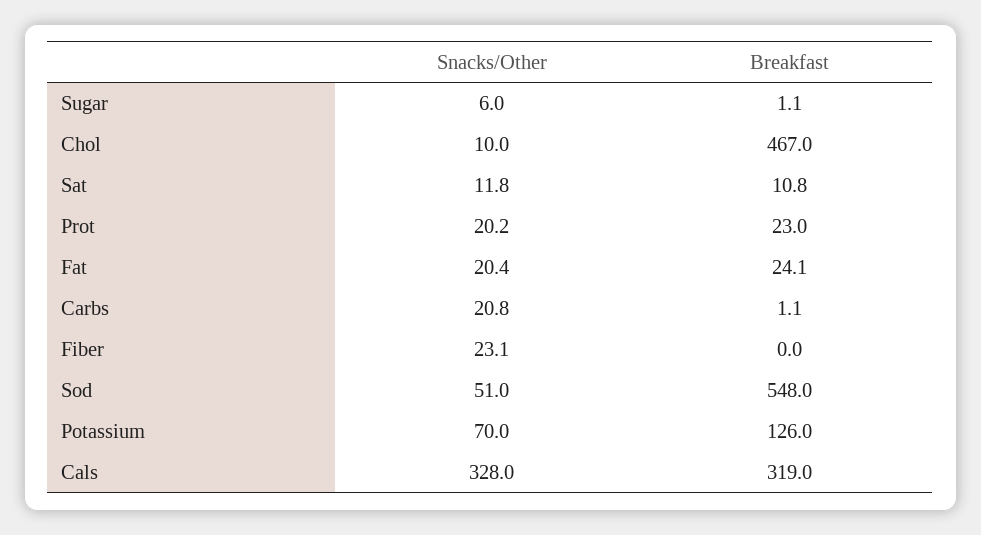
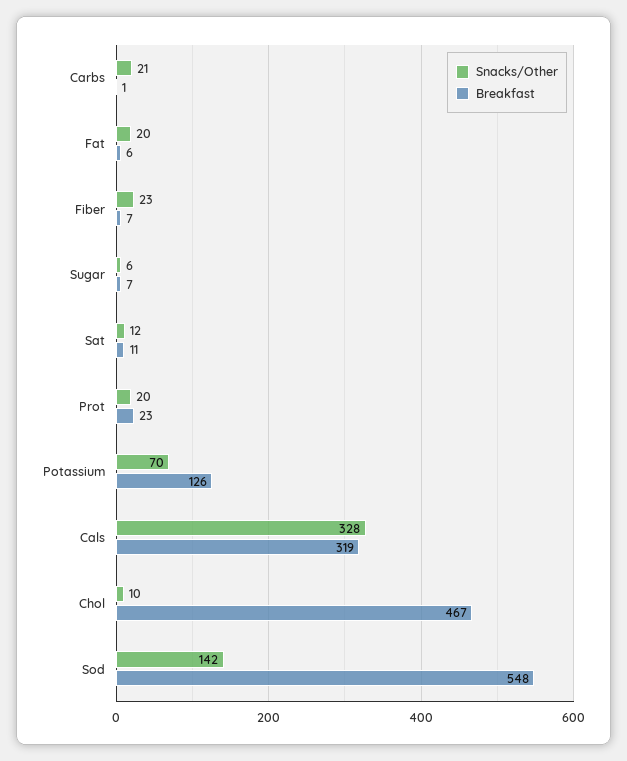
  {
    "Snacks/Other": {
      "Sugar": 6,
      "Chol": 10,
      "Sat": 11.8,
      "Prot": 20.2,
      "Fat": 20.4,
      "Carbs": 20.8,
      "Fiber": 23.1,
-     "Sod": 51,
+     "Sod": 142,
      "Potassium": 70,
      "Cals": 328
    },
    "Breakfast": {
-     "Sugar": 1.1,
+     "Sugar": 7,
      "Chol": 467,
      "Sat": 10.8,
      "Prot": 23,
-     "Fat": 24.1,
+     "Fat": 6,
      "Carbs": 1.1,
-     "Fiber": 0,
+     "Fiber": 7,
      "Sod": 548,
      "Potassium": 126,
      "Cals": 319
    }
  }

